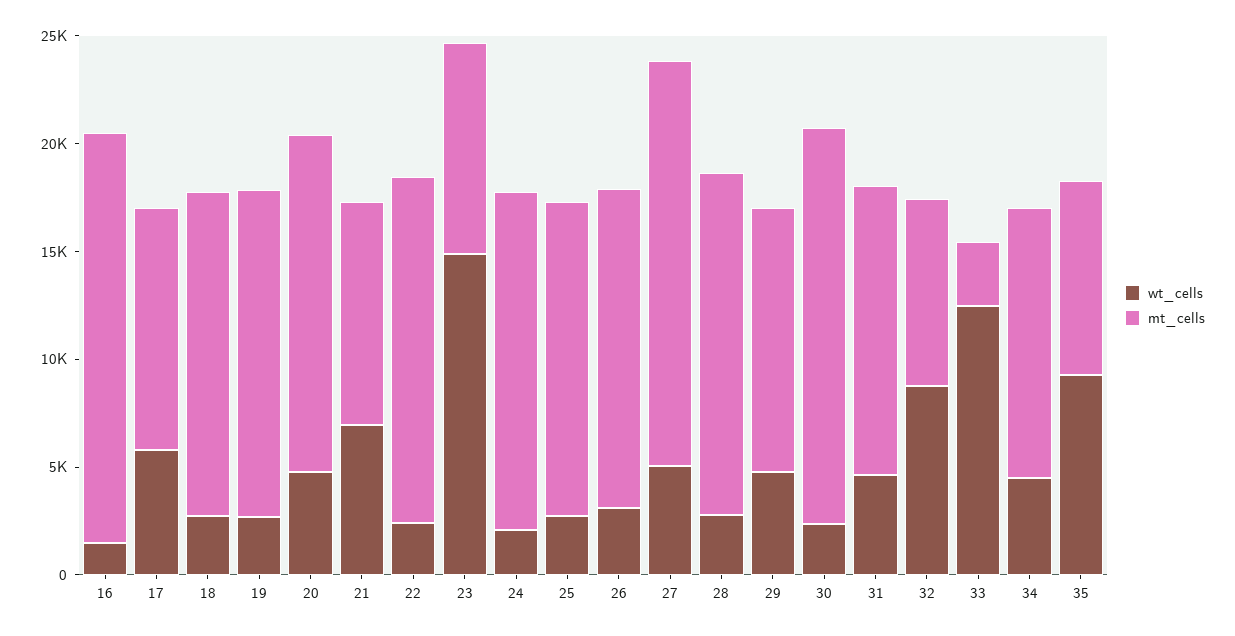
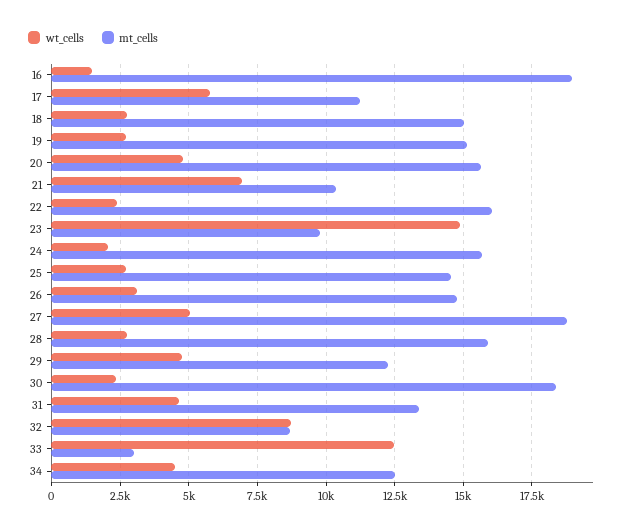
  {
    "wt_cells": {
      "16": 1500,
      "17": 5750,
      "18": 2750,
      "19": 2750,
      "20": 4750,
      "21": 7000,
      "22": 2500,
      "23": 14750,
      "24": 2000,
      "25": 2750,
      "26": 3000,
      "27": 5000,
      "28": 2750,
      "29": 4750,
      "30": 2250,
      "31": 4750,
      "32": 8750,
      "33": 12500,
-     "34": 4500,
+     "34": 4500
-     "35": 9000
    },
    "mt_cells": {
      "16": 19000,
      "17": 11250,
      "18": 15000,
      "19": 15250,
      "20": 15750,
      "21": 10250,
      "22": 16000,
      "23": 9750,
      "24": 15750,
      "25": 14500,
      "26": 14750,
      "27": 18750,
      "28": 16000,
      "29": 12250,
      "30": 18250,
      "31": 13500,
      "32": 8750,
      "33": 3000,
-     "34": 12500,
+     "34": 12500
-     "35": 9000
    }
  }

